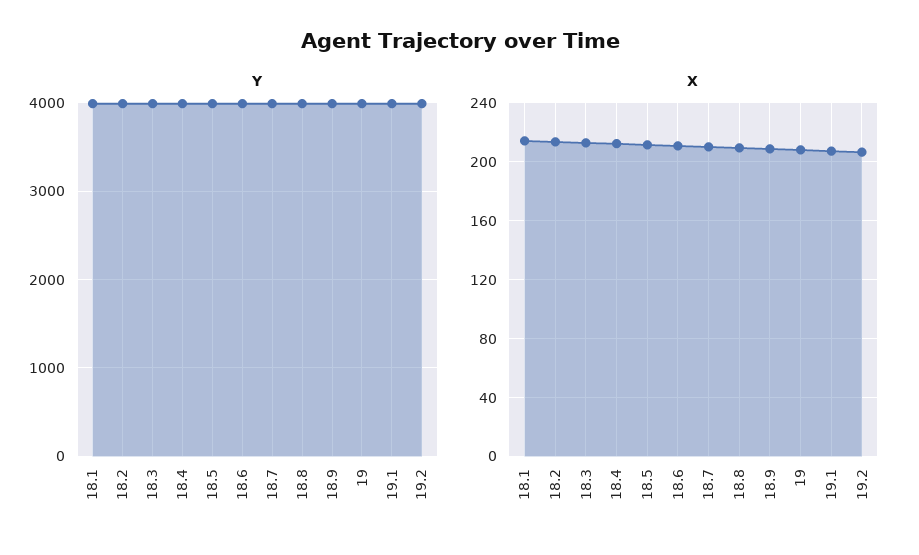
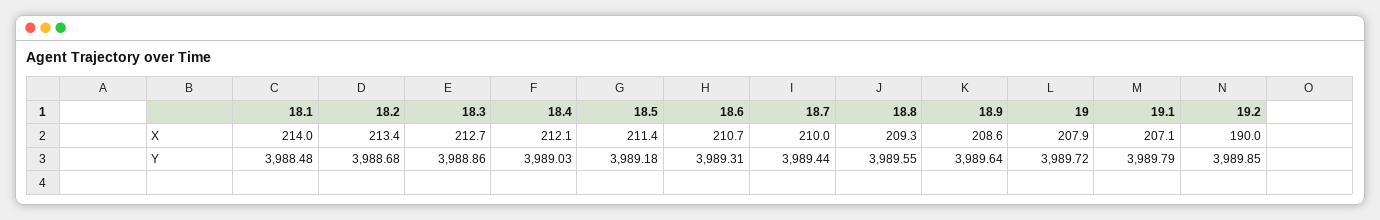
  {
    "Y": {
      "18.1": 3988.48,
      "18.2": 3988.68,
      "18.3": 3988.86,
      "18.4": 3989.03,
      "18.5": 3989.18,
      "18.6": 3989.31,
      "18.7": 3989.44,
      "18.8": 3989.55,
      "18.9": 3989.64,
      "19": 3989.72,
      "19.1": 3989.79,
      "19.2": 3989.85
    },
    "X": {
      "18.1": 214,
      "18.2": 213.4,
      "18.3": 212.7,
      "18.4": 212.1,
      "18.5": 211.4,
      "18.6": 210.7,
      "18.7": 210,
      "18.8": 209.3,
      "18.9": 208.6,
      "19": 207.9,
      "19.1": 207.1,
-     "19.2": 205
+     "19.2": 190
    }
  }

